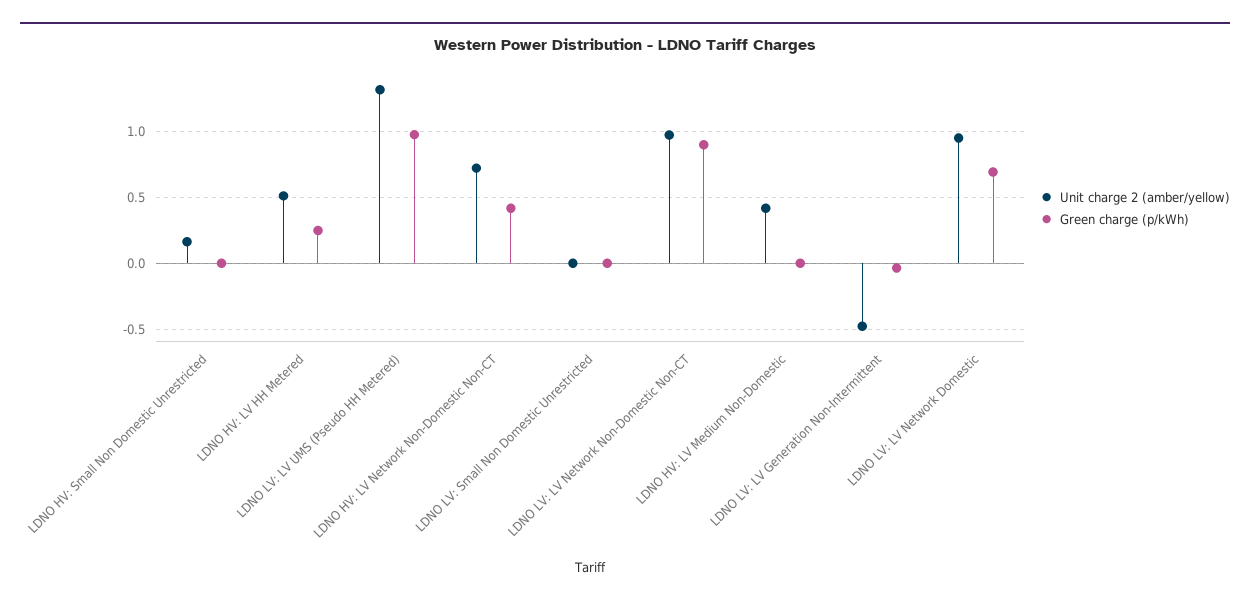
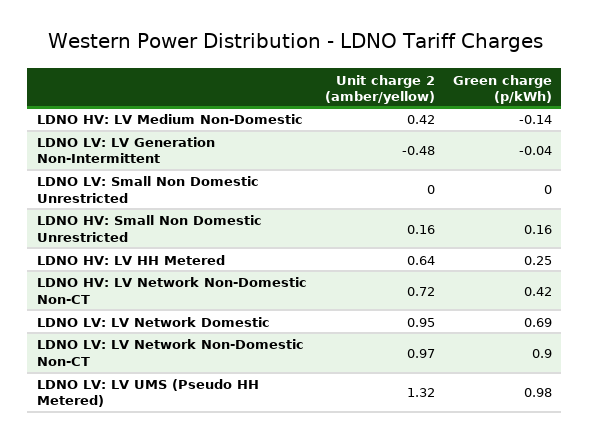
  {
    "Unit charge 2 (amber/yellow)": {
      "LDNO HV: Small Non Domestic Unrestricted": 0.16,
-     "LDNO HV: LV HH Metered": 0.5,
+     "LDNO HV: LV HH Metered": 0.64,
      "LDNO LV: LV UMS (Pseudo HH Metered)": 1.32,
      "LDNO HV: LV Network Non-Domestic Non-CT": 0.72,
      "LDNO LV: Small Non Domestic Unrestricted": 0,
      "LDNO LV: LV Network Non-Domestic Non-CT": 0.97,
      "LDNO HV: LV Medium Non-Domestic": 0.42,
      "LDNO LV: LV Generation Non-Intermittent": -0.48,
      "LDNO LV: LV Network Domestic": 0.95
    },
    "Green charge (p/kWh)": {
-     "LDNO HV: Small Non Domestic Unrestricted": 0,
+     "LDNO HV: Small Non Domestic Unrestricted": 0.16,
      "LDNO HV: LV HH Metered": 0.25,
      "LDNO LV: LV UMS (Pseudo HH Metered)": 0.98,
      "LDNO HV: LV Network Non-Domestic Non-CT": 0.42,
      "LDNO LV: Small Non Domestic Unrestricted": 0,
      "LDNO LV: LV Network Non-Domestic Non-CT": 0.9,
-     "LDNO HV: LV Medium Non-Domestic": 0,
+     "LDNO HV: LV Medium Non-Domestic": -0.14,
      "LDNO LV: LV Generation Non-Intermittent": -0.04,
      "LDNO LV: LV Network Domestic": 0.69
    }
  }

